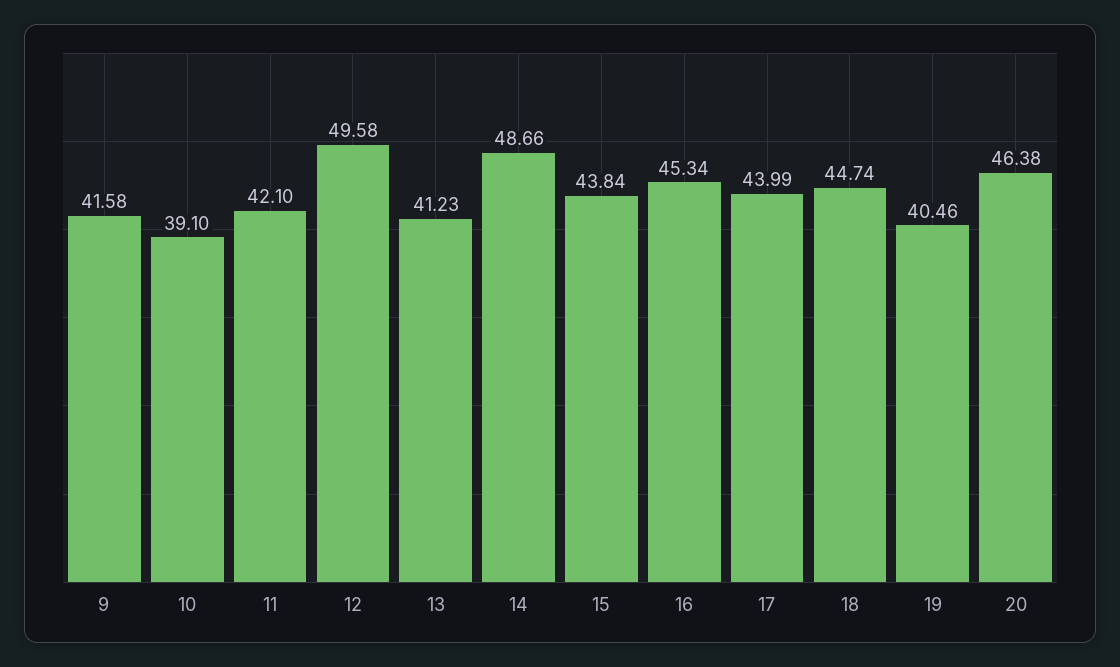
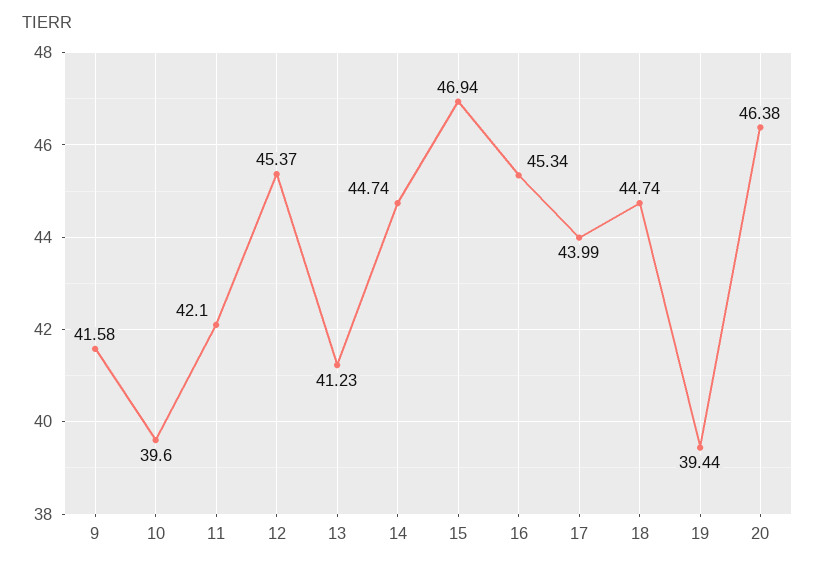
  {
    "9": 41.58,
-   "10": 39.1,
+   "10": 39.6,
    "11": 42.1,
-   "12": 49.58,
+   "12": 45.37,
    "13": 41.23,
-   "14": 48.66,
+   "14": 44.74,
-   "15": 43.84,
+   "15": 46.94,
    "16": 45.34,
    "17": 43.99,
    "18": 44.74,
-   "19": 40.46,
+   "19": 39.44,
    "20": 46.38
  }

